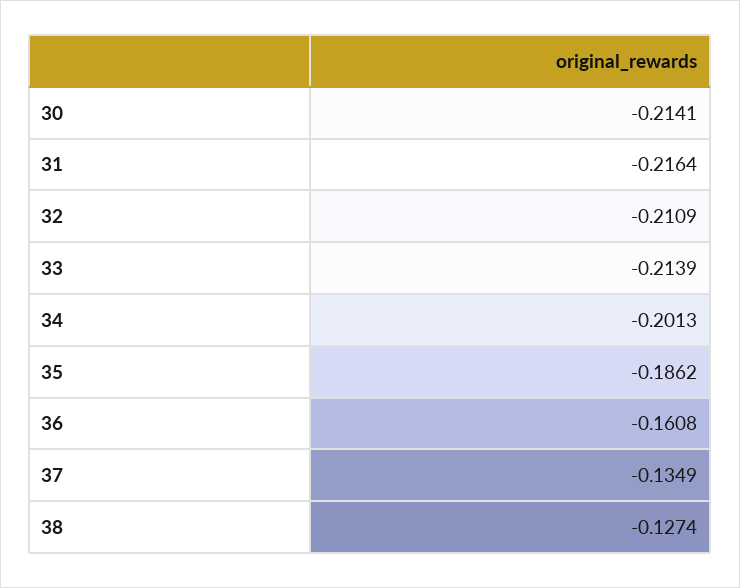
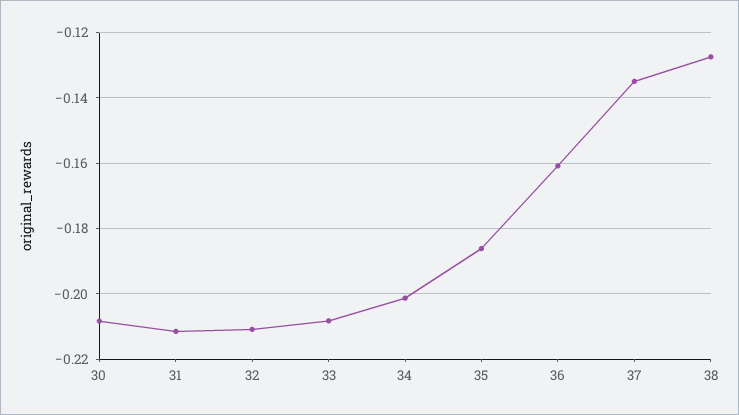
  {
-   "30": -0.2141,
+   "30": -0.208,
-   "31": -0.2164,
+   "31": -0.212,
    "32": -0.2109,
-   "33": -0.2139,
+   "33": -0.208,
    "34": -0.2013,
    "35": -0.1862,
    "36": -0.1608,
    "37": -0.1349,
    "38": -0.1274
  }

